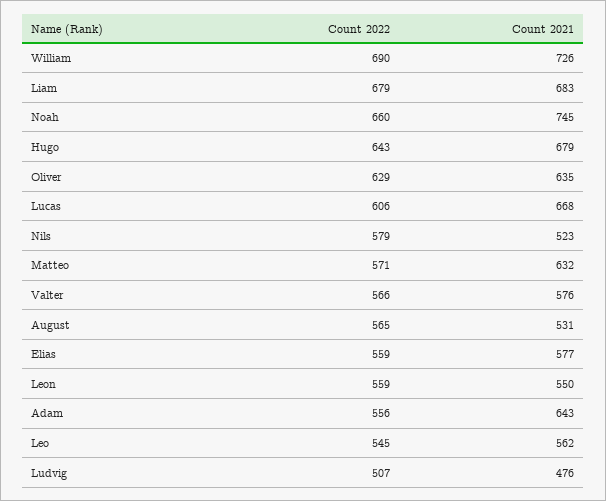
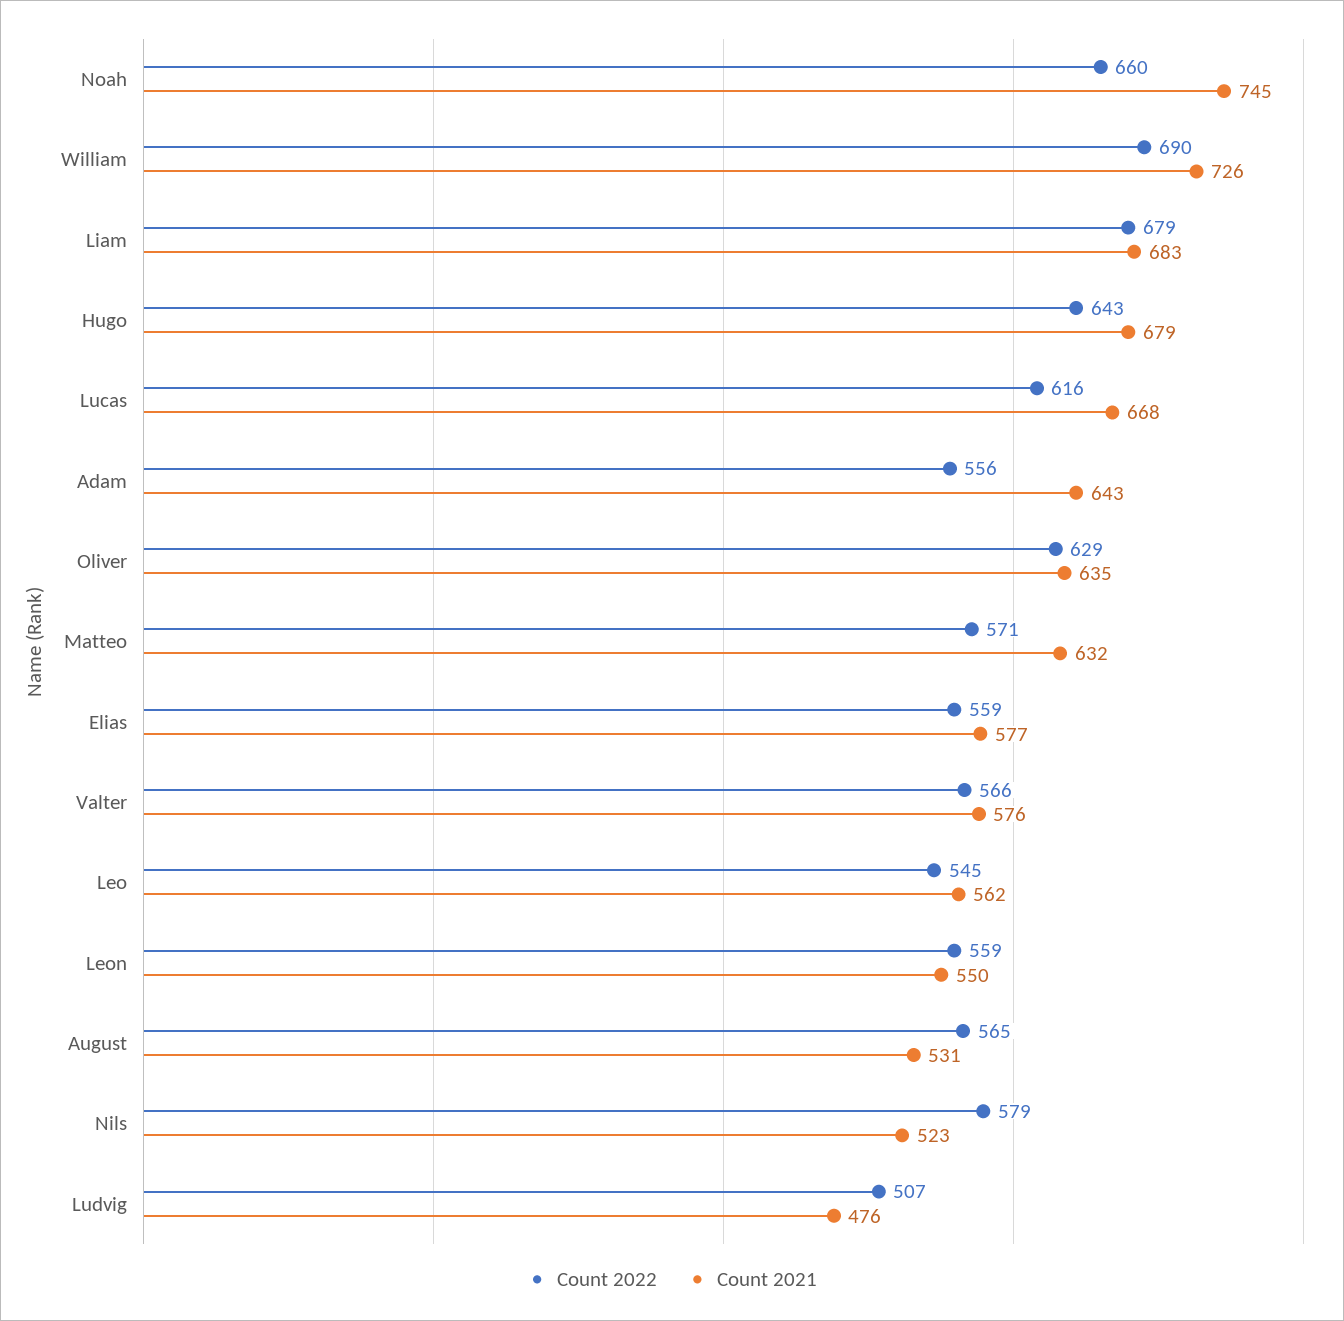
  {
    "Count 2022": {
      "William": 690,
      "Liam": 679,
      "Noah": 660,
      "Hugo": 643,
      "Oliver": 629,
-     "Lucas": 606,
+     "Lucas": 616,
      "Nils": 579,
      "Matteo": 571,
      "Valter": 566,
      "August": 565,
      "Elias": 559,
      "Leon": 559,
      "Adam": 556,
      "Leo": 545,
      "Ludvig": 507
    },
    "Count 2021": {
      "William": 726,
      "Liam": 683,
      "Noah": 745,
      "Hugo": 679,
      "Oliver": 635,
      "Lucas": 668,
      "Nils": 523,
      "Matteo": 632,
      "Valter": 576,
      "August": 531,
      "Elias": 577,
      "Leon": 550,
      "Adam": 643,
      "Leo": 562,
      "Ludvig": 476
    }
  }

